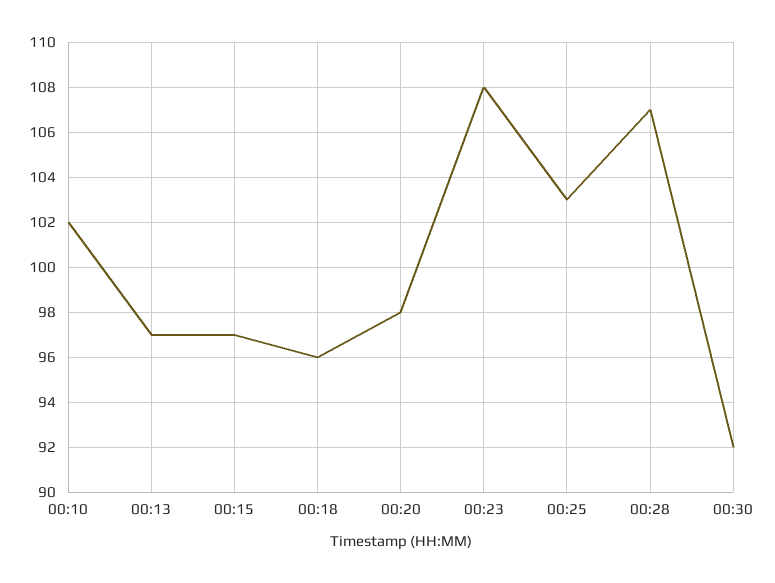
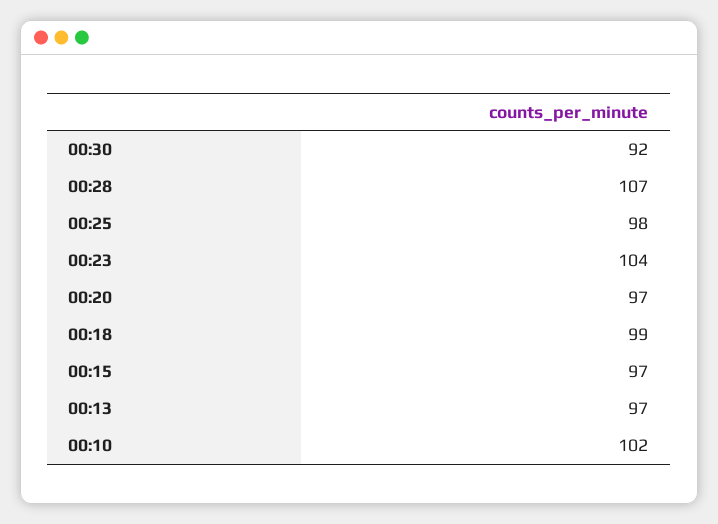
  {
    "00:10": 102,
    "00:13": 97,
    "00:15": 97,
-   "00:18": 96,
+   "00:18": 99,
-   "00:20": 98,
+   "00:20": 97,
-   "00:23": 108,
+   "00:23": 104,
-   "00:25": 103,
+   "00:25": 98,
    "00:28": 107,
    "00:30": 92
  }

